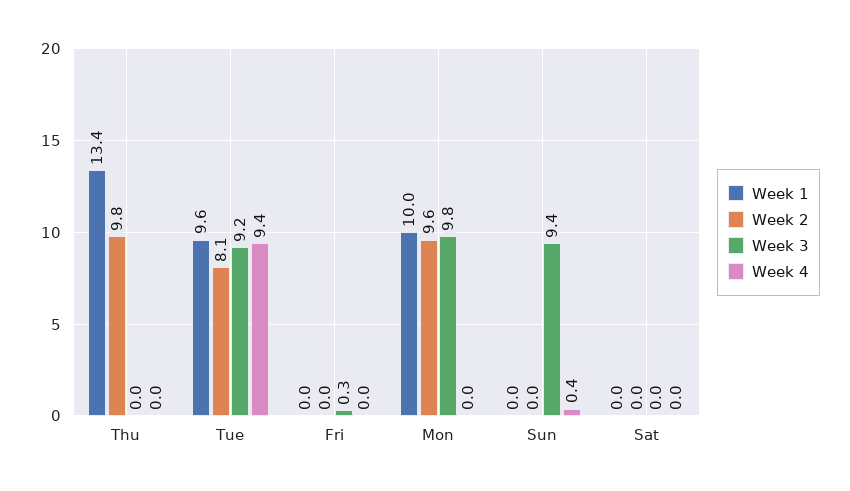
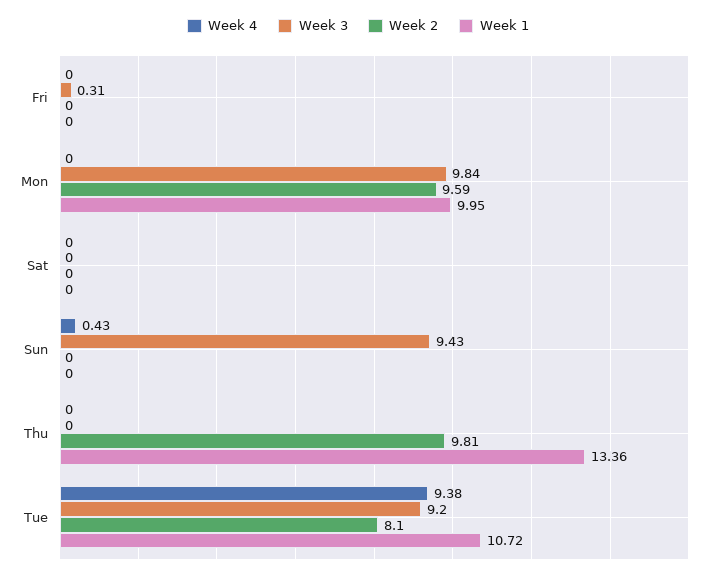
  {
    "Week 1": {
      "Thu": 13.36,
-     "Tue": 9.6,
+     "Tue": 10.72,
      "Fri": 0,
      "Mon": 9.95,
      "Sun": 0,
      "Sat": 0
    },
    "Week 2": {
      "Thu": 9.81,
      "Tue": 8.1,
      "Fri": 0,
      "Mon": 9.59,
      "Sun": 0,
      "Sat": 0
    },
    "Week 3": {
      "Thu": 0,
      "Tue": 9.2,
      "Fri": 0.31,
      "Mon": 9.84,
      "Sun": 9.43,
      "Sat": 0
    },
    "Week 4": {
      "Thu": 0,
      "Tue": 9.38,
      "Fri": 0,
      "Mon": 0,
      "Sun": 0.43,
      "Sat": 0
    }
  }

